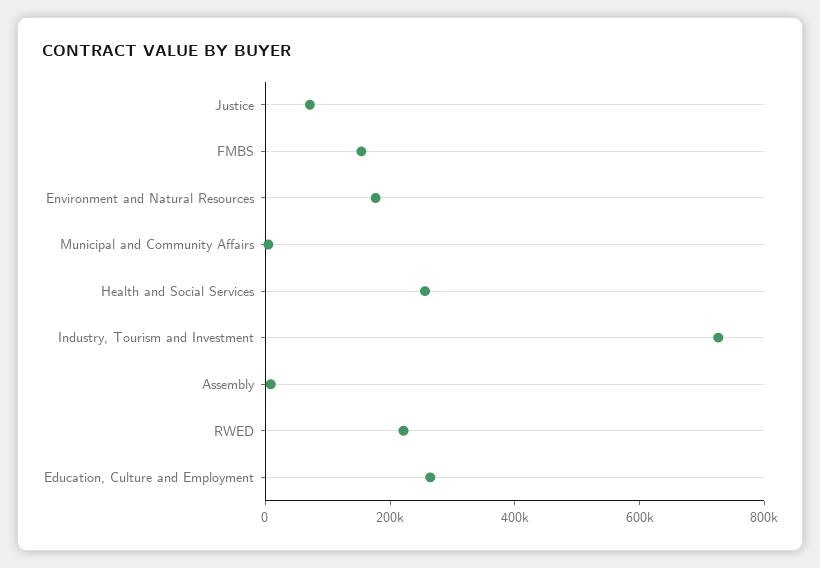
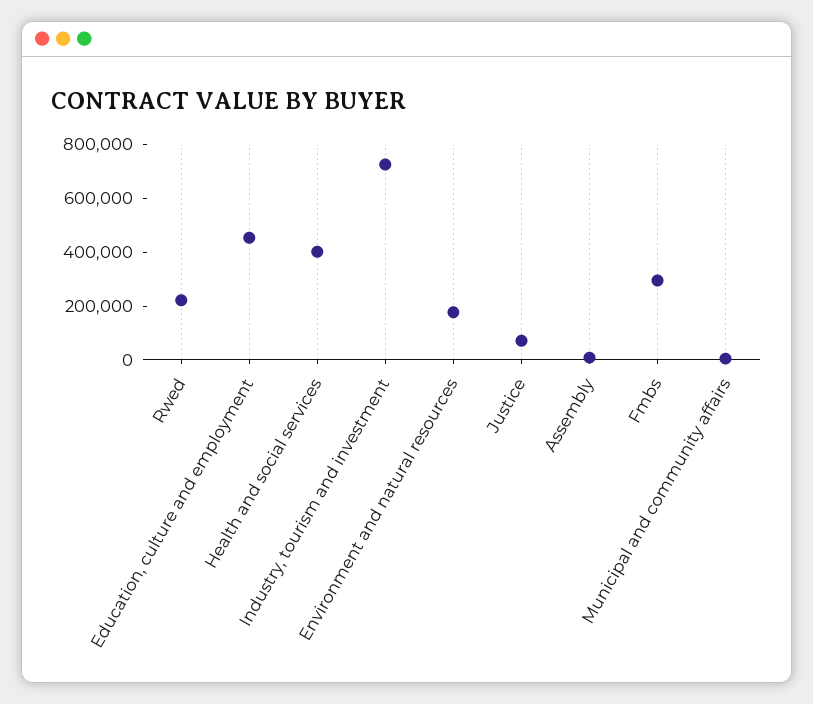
  {
    "Justice": 50000,
-   "FMBS": 150000,
+   "FMBS": 300000,
    "Environment and Natural Resources": 200000,
    "Municipal and Community Affairs": 0,
-   "Health and Social Services": 250000,
+   "Health and Social Services": 400000,
    "Industry, Tourism and Investment": 750000,
    "Assembly": 0,
    "RWED": 200000,
-   "Education, Culture and Employment": 250000
+   "Education, Culture and Employment": 450000
  }

